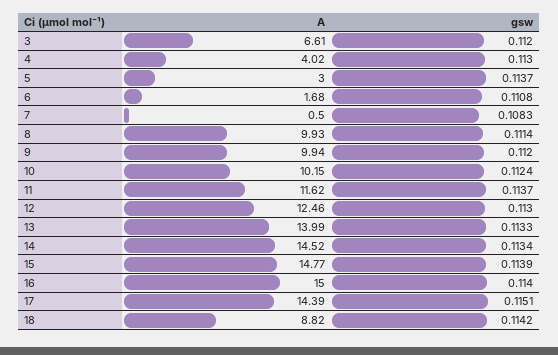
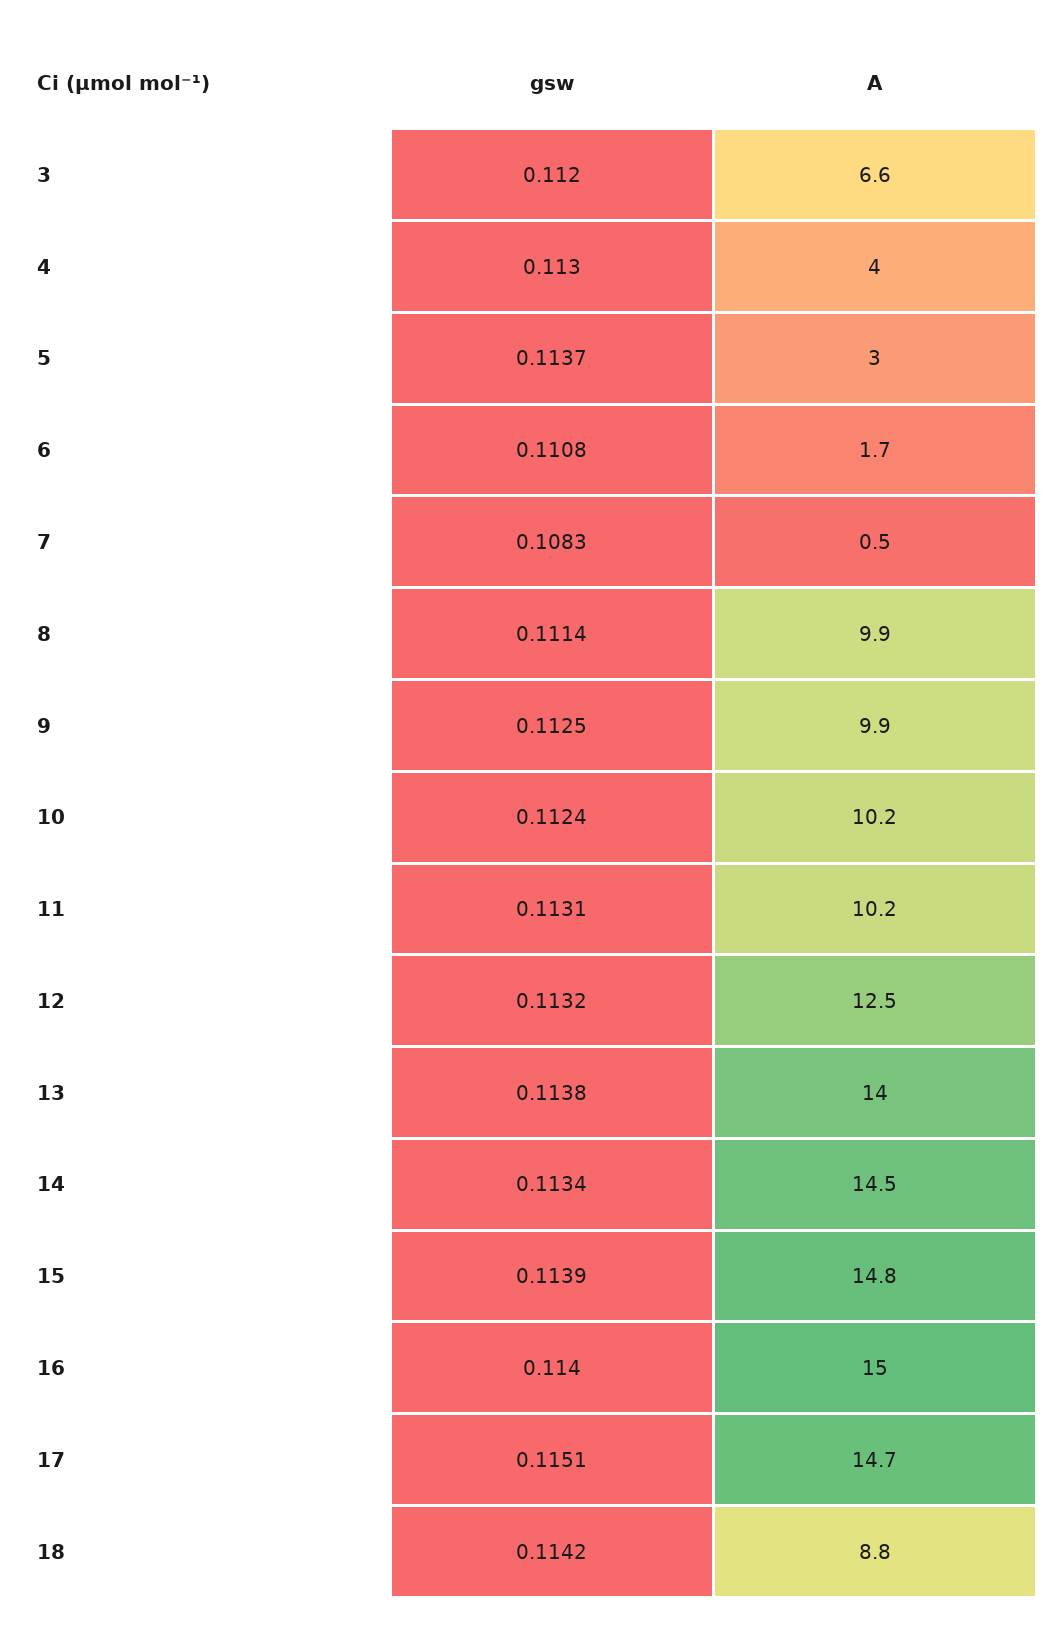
  {
    "A": {
      "3": 6.61,
      "4": 4.02,
      "5": 3,
      "6": 1.68,
      "7": 0.5,
      "8": 9.93,
      "9": 9.94,
      "10": 10.15,
-     "11": 11.62,
+     "11": 10.2,
      "12": 12.46,
      "13": 13.99,
      "14": 14.52,
      "15": 14.77,
      "16": 15,
-     "17": 14.39,
+     "17": 14.7,
      "18": 8.82
    },
    "gsw": {
      "3": 0.112,
      "4": 0.113,
      "5": 0.1137,
      "6": 0.1108,
      "7": 0.1083,
      "8": 0.1114,
-     "9": 0.112,
+     "9": 0.1125,
      "10": 0.1124,
-     "11": 0.1137,
+     "11": 0.1131,
-     "12": 0.113,
+     "12": 0.1132,
-     "13": 0.1133,
+     "13": 0.1138,
      "14": 0.1134,
      "15": 0.1139,
      "16": 0.114,
      "17": 0.1151,
      "18": 0.1142
    }
  }

